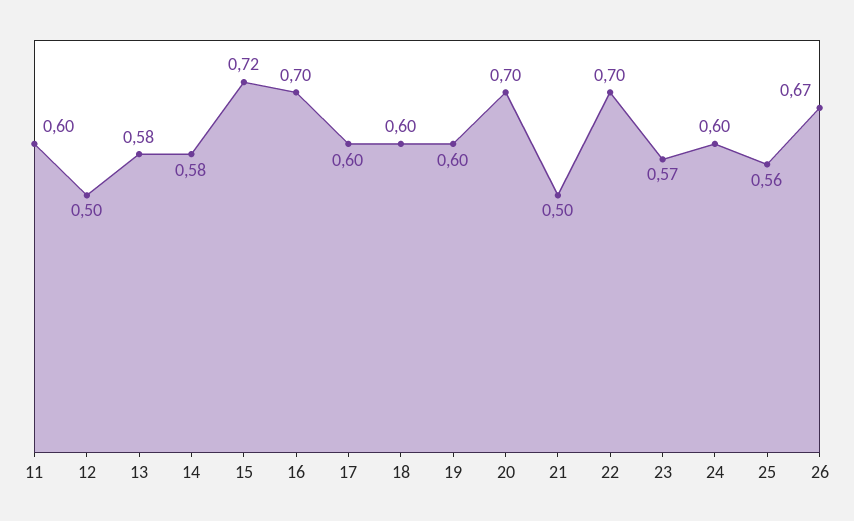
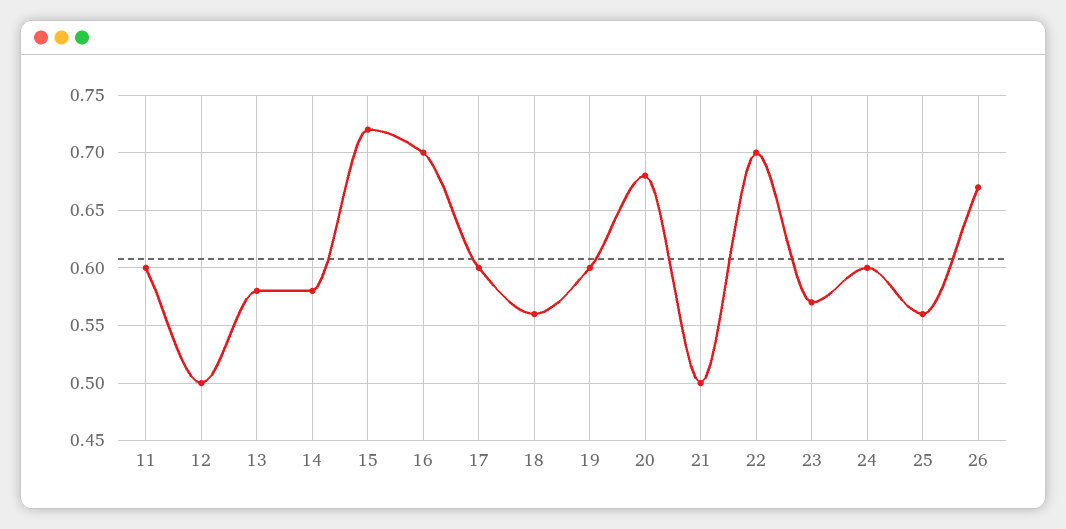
  {
    "11": 0.6,
    "12": 0.5,
    "13": 0.58,
    "14": 0.58,
    "15": 0.72,
    "16": 0.7,
    "17": 0.6,
-   "18": 0.6,
+   "18": 0.56,
    "19": 0.6,
-   "20": 0.7,
+   "20": 0.68,
    "21": 0.5,
    "22": 0.7,
    "23": 0.57,
    "24": 0.6,
    "25": 0.56,
    "26": 0.67
  }

